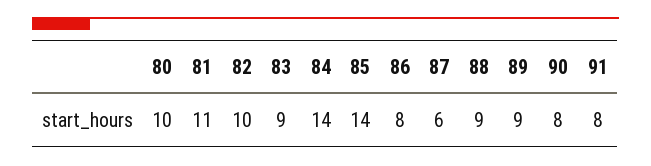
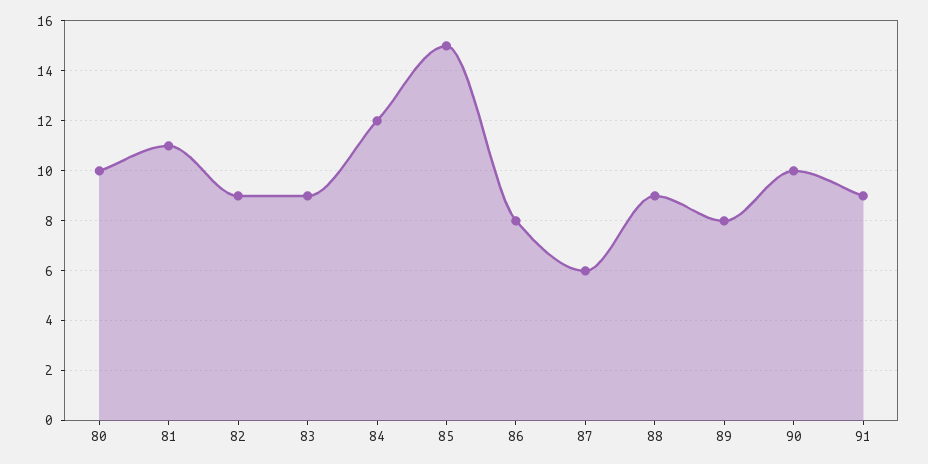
  {
    "80": 10,
    "81": 11,
-   "82": 10,
+   "82": 9,
    "83": 9,
-   "84": 14,
+   "84": 12,
-   "85": 14,
+   "85": 15,
    "86": 8,
    "87": 6,
    "88": 9,
-   "89": 9,
+   "89": 8,
-   "90": 8,
+   "90": 10,
-   "91": 8
+   "91": 9
  }

